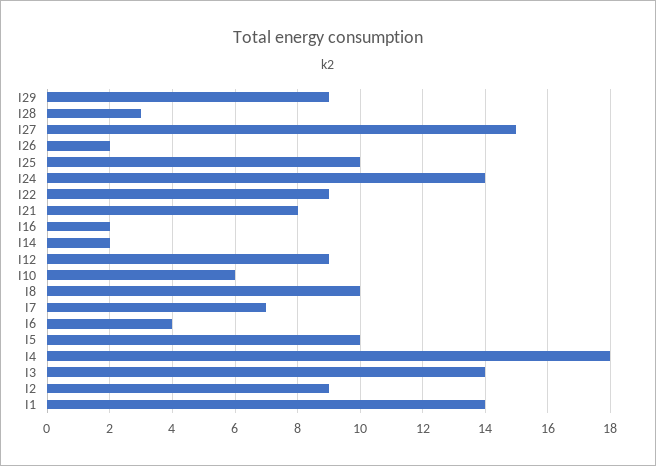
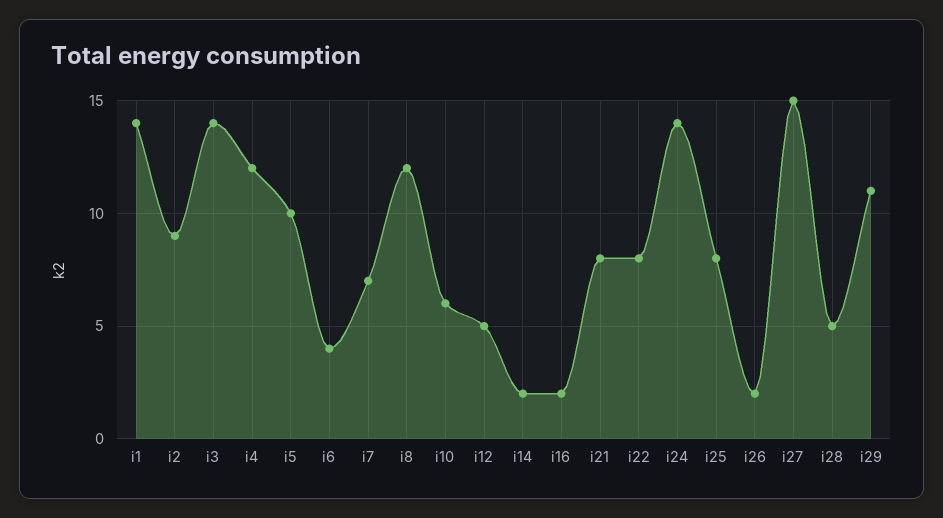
  {
-   "I29": 9,
+   "I29": 11,
-   "I28": 3,
+   "I28": 5,
    "I27": 15,
    "I26": 2,
-   "I25": 10,
+   "I25": 8,
    "I24": 14,
-   "I22": 9,
+   "I22": 8,
    "I21": 8,
    "I16": 2,
    "I14": 2,
-   "I12": 9,
+   "I12": 5,
    "I10": 6,
-   "I8": 10,
+   "I8": 12,
    "I7": 7,
    "I6": 4,
    "I5": 10,
-   "I4": 18,
+   "I4": 12,
    "I3": 14,
    "I2": 9,
    "I1": 14
  }

